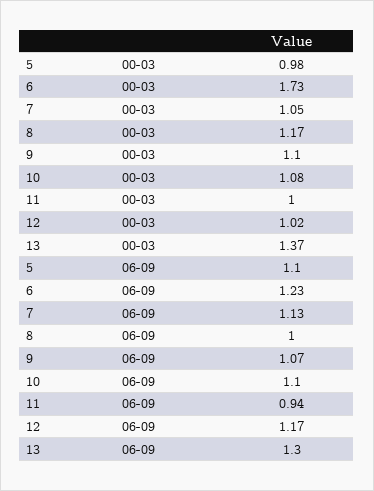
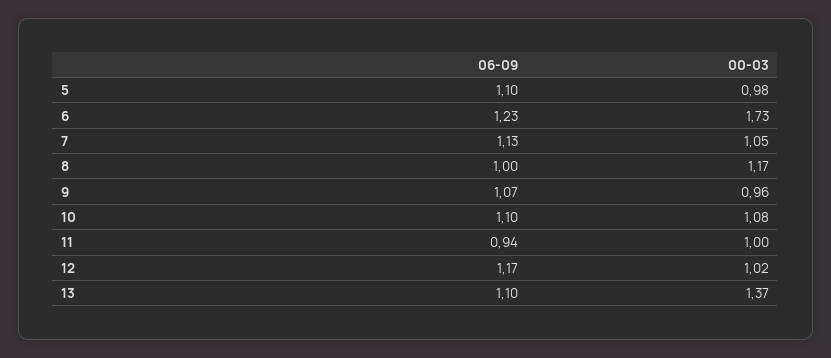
  {
    "5": {
      "00-03": 0.98,
      "06-09": 1.1
    },
    "6": {
      "00-03": 1.73,
      "06-09": 1.23
    },
    "7": {
      "00-03": 1.05,
      "06-09": 1.13
    },
    "8": {
      "00-03": 1.17,
      "06-09": 1
    },
    "9": {
-     "00-03": 1.1,
+     "00-03": 0.96,
      "06-09": 1.07
    },
    "10": {
      "00-03": 1.08,
      "06-09": 1.1
    },
    "11": {
      "00-03": 1,
      "06-09": 0.94
    },
    "12": {
      "00-03": 1.02,
      "06-09": 1.17
    },
    "13": {
      "00-03": 1.37,
-     "06-09": 1.3
+     "06-09": 1.1
    }
  }

